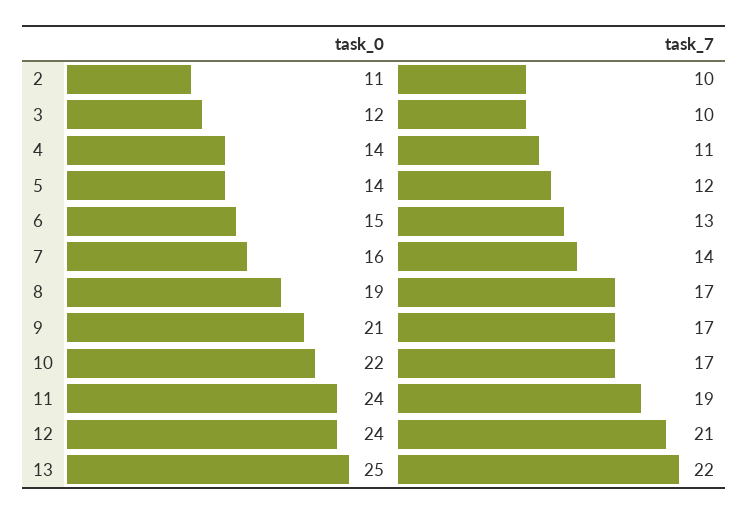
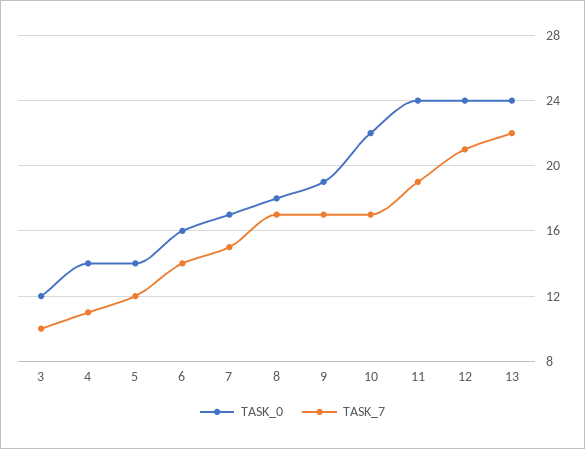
  {
    "task_0": {
-     "2": 11,
      "3": 12,
      "4": 14,
      "5": 14,
-     "6": 15,
+     "6": 16,
-     "7": 16,
+     "7": 17,
-     "8": 19,
+     "8": 18,
-     "9": 21,
+     "9": 19,
      "10": 22,
      "11": 24,
      "12": 24,
-     "13": 25
+     "13": 24
    },
    "task_7": {
-     "2": 10,
      "3": 10,
      "4": 11,
      "5": 12,
-     "6": 13,
+     "6": 14,
-     "7": 14,
+     "7": 15,
      "8": 17,
      "9": 17,
      "10": 17,
      "11": 19,
      "12": 21,
      "13": 22
    }
  }

